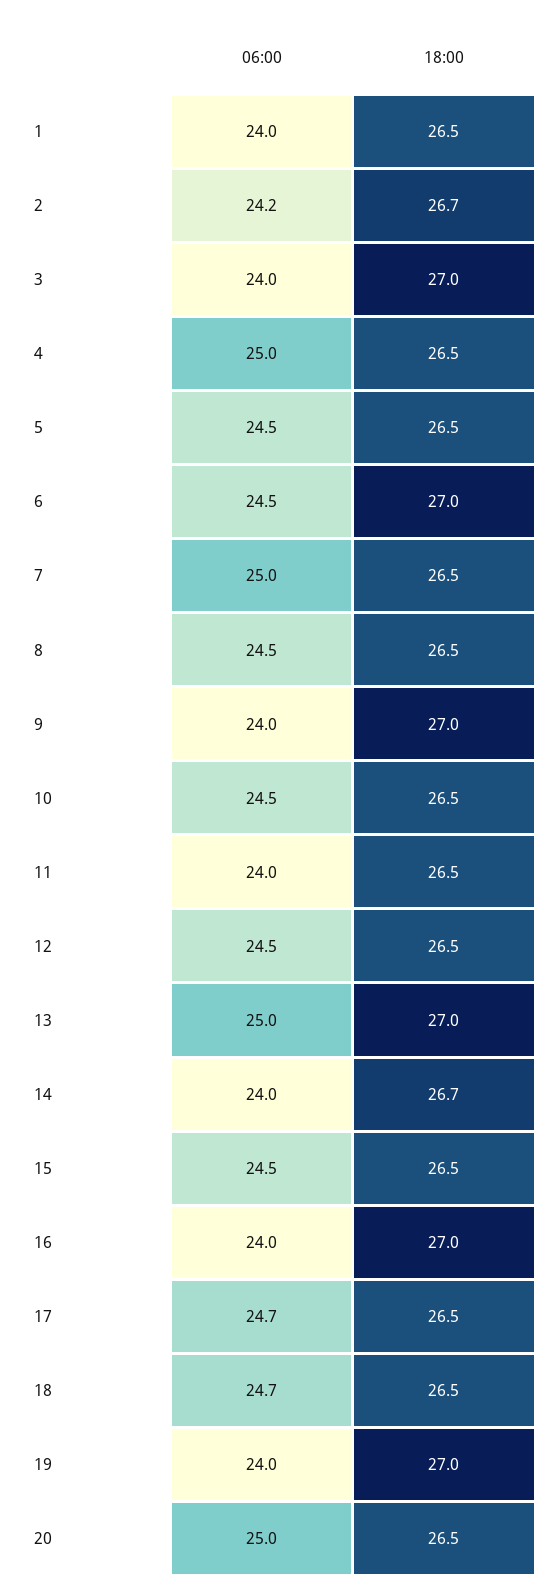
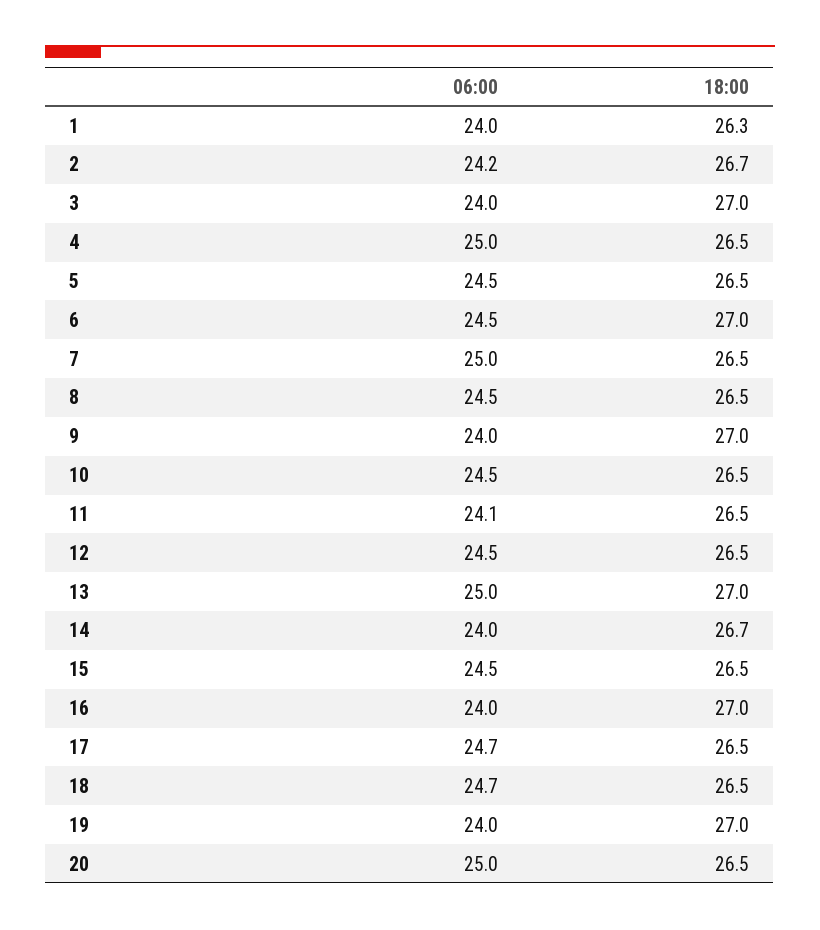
  {
    "06:00": {
      "1": 24,
      "2": 24.2,
      "3": 24,
      "4": 25,
      "5": 24.5,
      "6": 24.5,
      "7": 25,
      "8": 24.5,
      "9": 24,
      "10": 24.5,
-     "11": 24,
+     "11": 24.1,
      "12": 24.5,
      "13": 25,
      "14": 24,
      "15": 24.5,
      "16": 24,
      "17": 24.7,
      "18": 24.7,
      "19": 24,
      "20": 25
    },
    "18:00": {
-     "1": 26.5,
+     "1": 26.3,
      "2": 26.7,
      "3": 27,
      "4": 26.5,
      "5": 26.5,
      "6": 27,
      "7": 26.5,
      "8": 26.5,
      "9": 27,
      "10": 26.5,
      "11": 26.5,
      "12": 26.5,
      "13": 27,
      "14": 26.7,
      "15": 26.5,
      "16": 27,
      "17": 26.5,
      "18": 26.5,
      "19": 27,
      "20": 26.5
    }
  }

